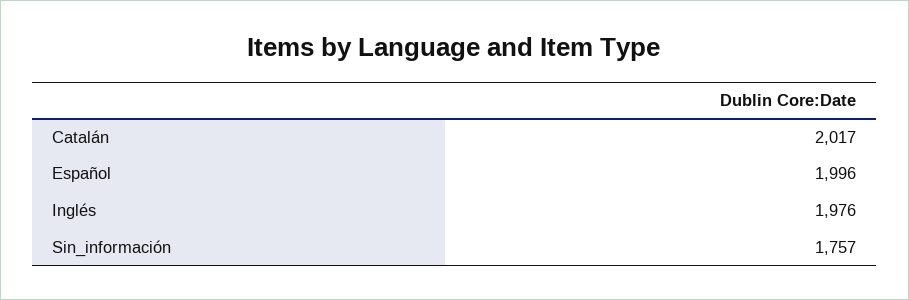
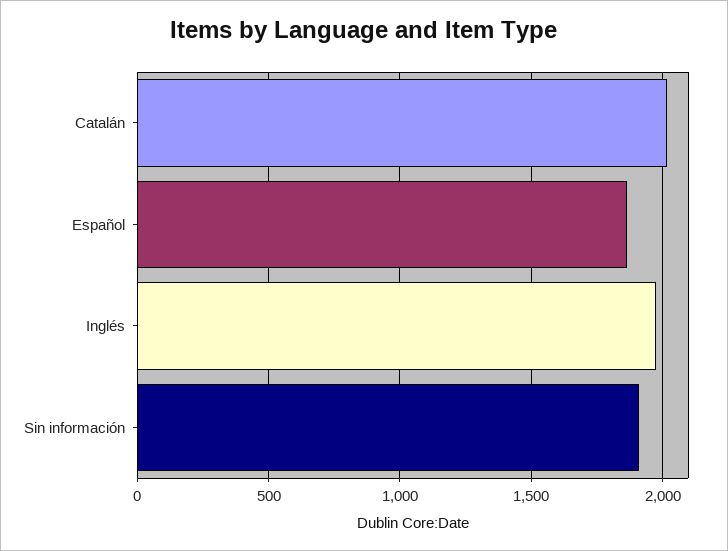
  {
    "Catalán": 2017,
-   "Español": 1996,
+   "Español": 1850,
    "Inglés": 1976,
-   "Sin_información": 1757
+   "Sin_información": 1900
  }

